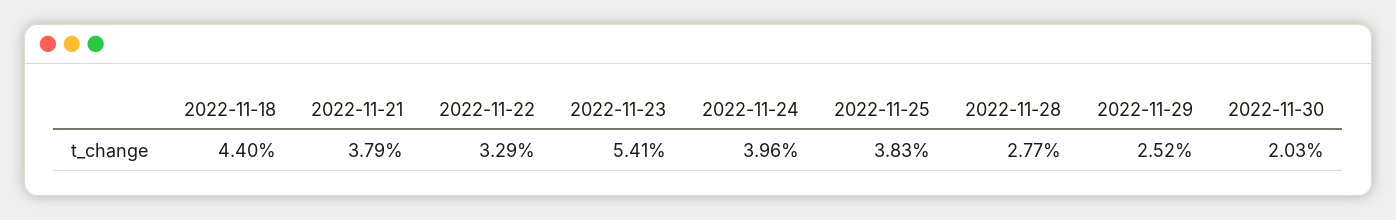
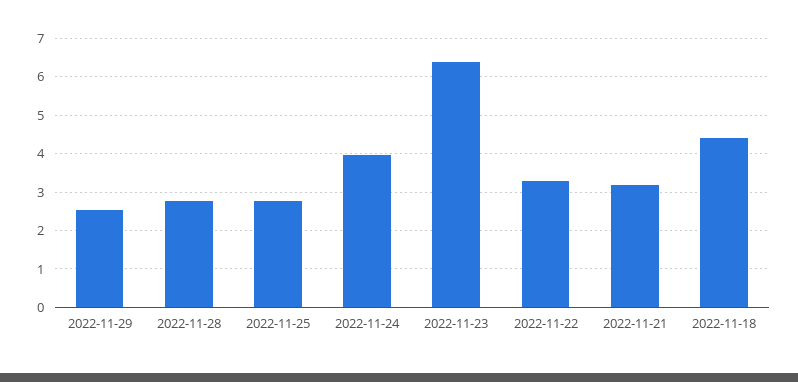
  {
    "2022-11-18": 4.4,
-   "2022-11-21": 3.79,
+   "2022-11-21": 3.2,
    "2022-11-22": 3.29,
-   "2022-11-23": 5.41,
+   "2022-11-23": 6.4,
    "2022-11-24": 3.96,
-   "2022-11-25": 3.83,
+   "2022-11-25": 2.8,
    "2022-11-28": 2.77,
-   "2022-11-29": 2.52,
+   "2022-11-29": 2.52
-   "2022-11-30": 2.03
  }

